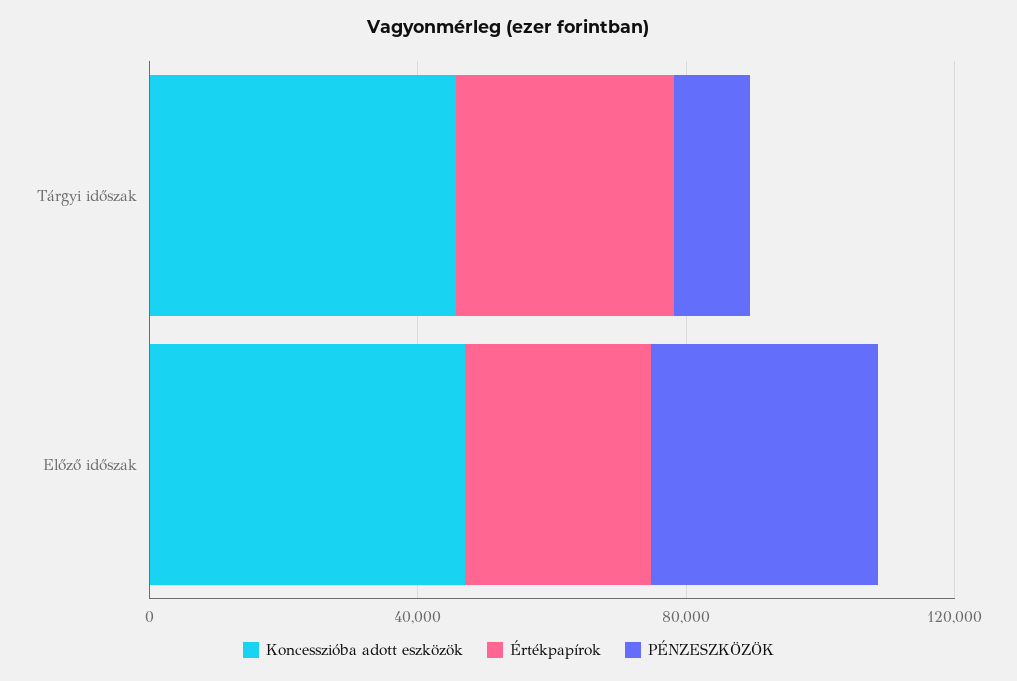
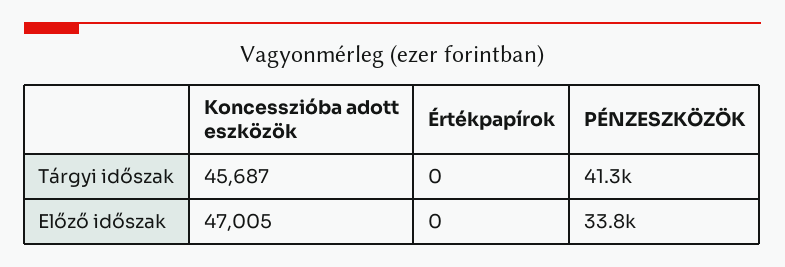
  {
    "Koncesszióba adott eszközök": {
      "Tárgyi időszak": 45687,
      "Előző időszak": 47005
    },
    "Értékpapírok": {
-     "Tárgyi időszak": 30000,
+     "Tárgyi időszak": 0,
-     "Előző időszak": 30000
+     "Előző időszak": 0
    },
    "PÉNZESZKÖZÖK": {
-     "Tárgyi időszak": 10000,
+     "Tárgyi időszak": 41300,
      "Előző időszak": 33800
    }
  }

